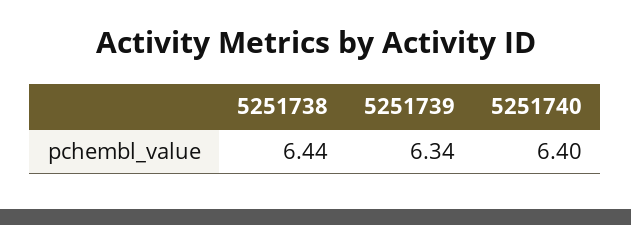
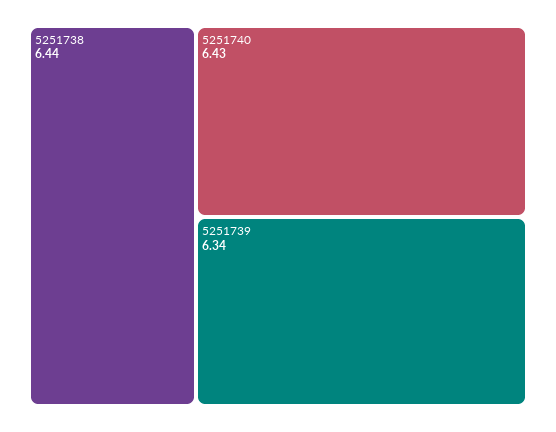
  {
    "5251738": 6.44,
    "5251739": 6.34,
-   "5251740": 6.4
+   "5251740": 6.43
  }

